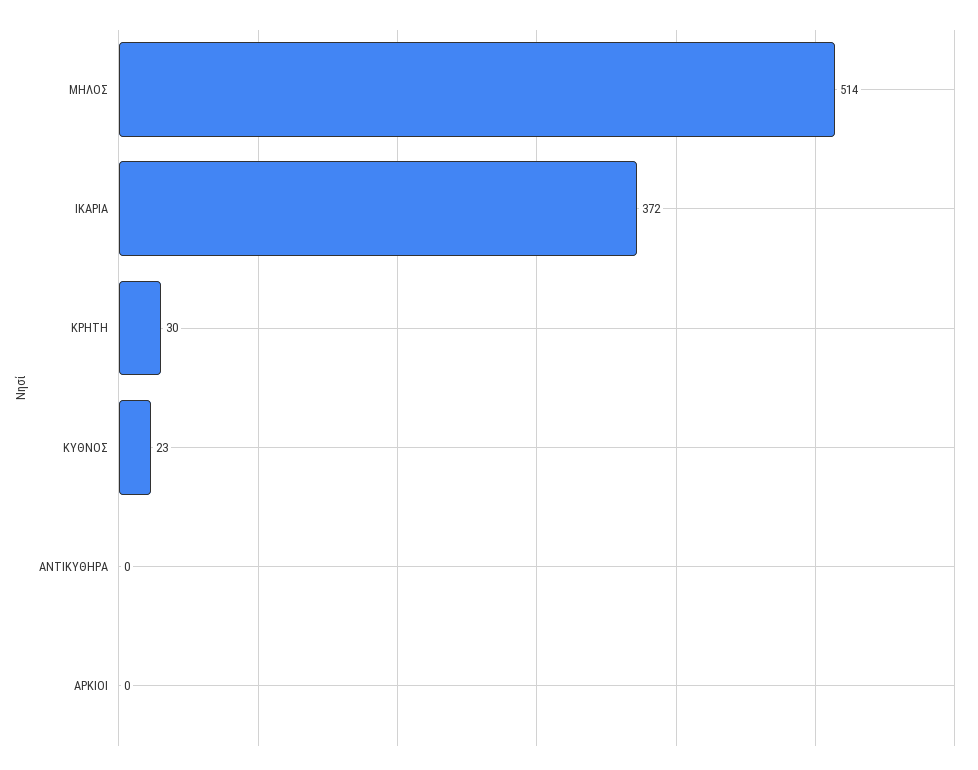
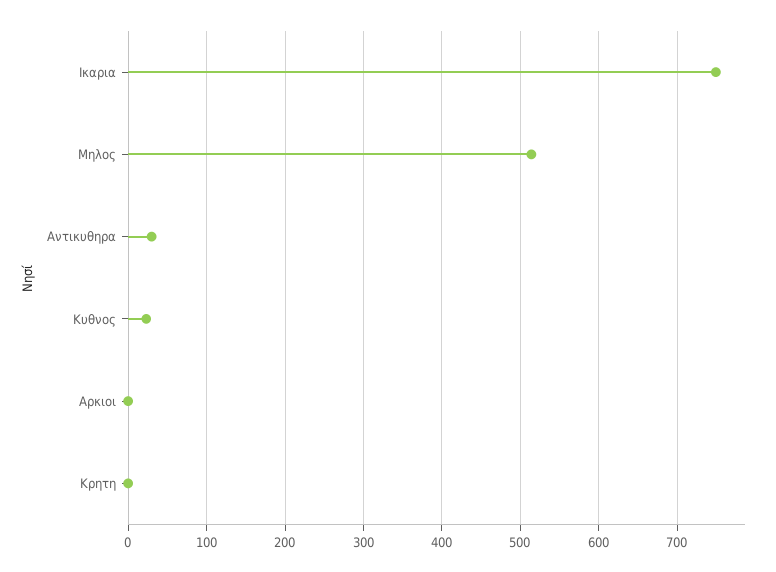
  {
    "ΜΗΛΟΣ": 514,
-   "ΙΚΑΡΙΑ": 372,
+   "ΙΚΑΡΙΑ": 750,
-   "ΚΡΗΤΗ": 30,
+   "ΚΡΗΤΗ": 0,
    "ΚΥΘΝΟΣ": 23,
-   "ΑΝΤΙΚΥΘΗΡΑ": 0,
+   "ΑΝΤΙΚΥΘΗΡΑ": 30,
    "ΑΡΚΙΟΙ": 0
  }

